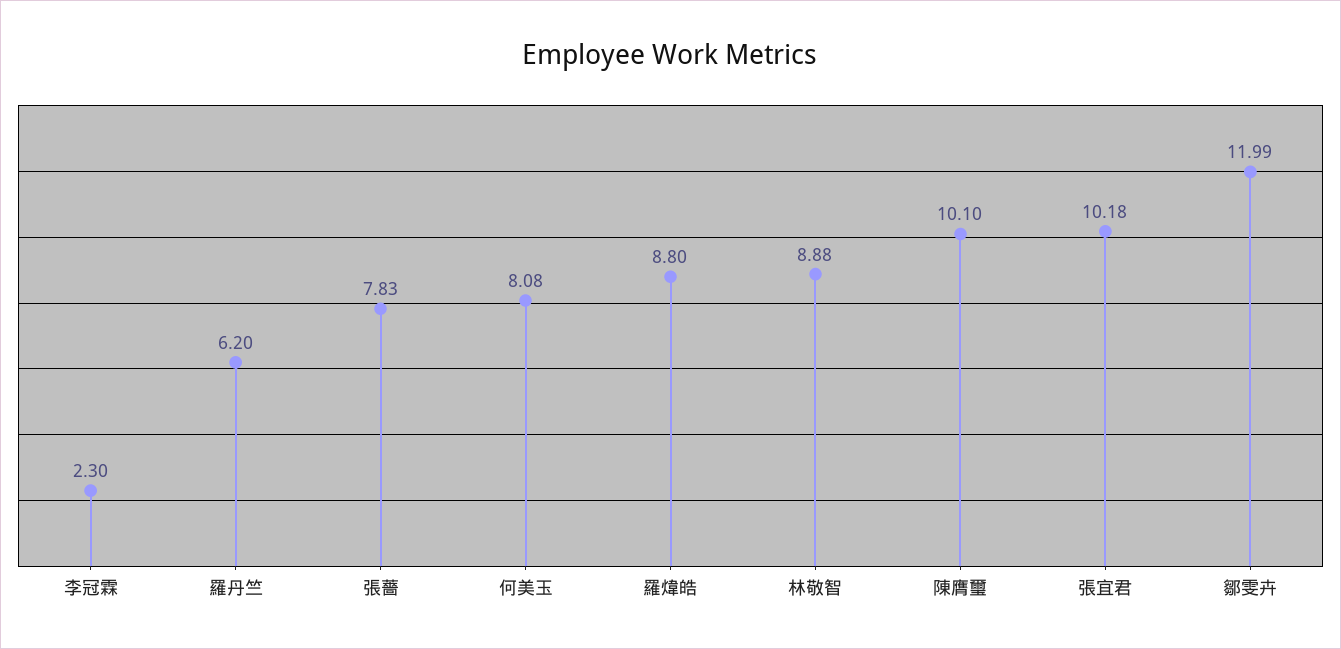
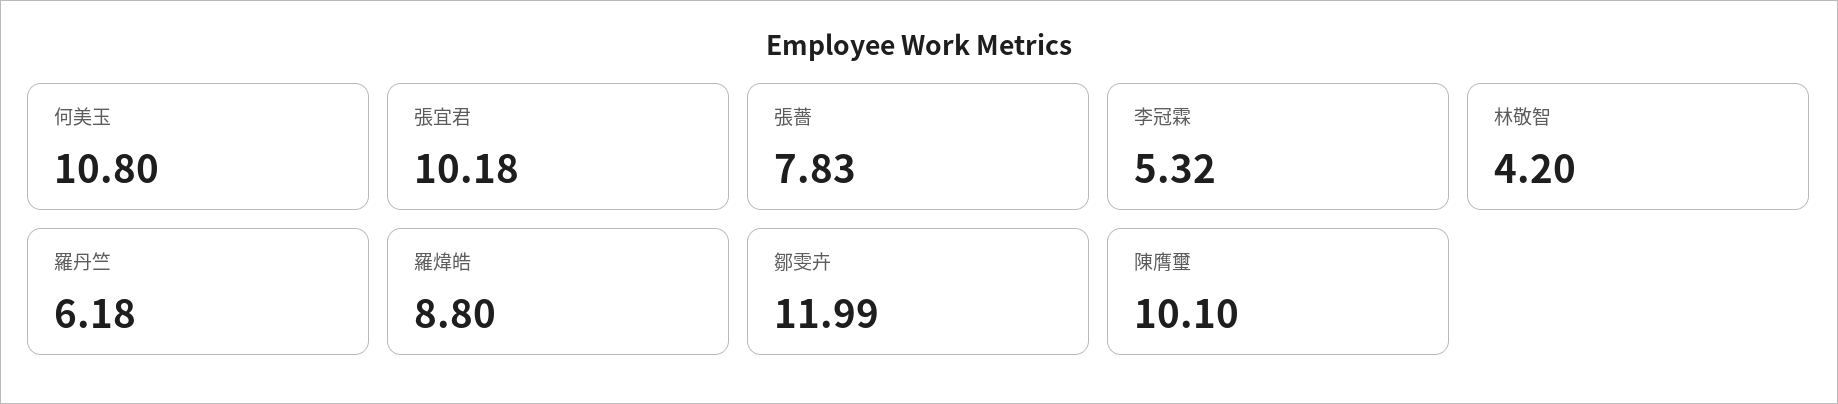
  {
-   "李冠霖": 2.3,
+   "李冠霖": 5.32,
-   "羅丹竺": 6.2,
+   "羅丹竺": 6.18,
    "張薔": 7.83,
-   "何美玉": 8.08,
+   "何美玉": 10.8,
    "羅煒皓": 8.8,
-   "林敬智": 8.88,
+   "林敬智": 4.2,
    "陳膺璽": 10.1,
    "張宜君": 10.18,
    "鄒雯卉": 11.99
  }

